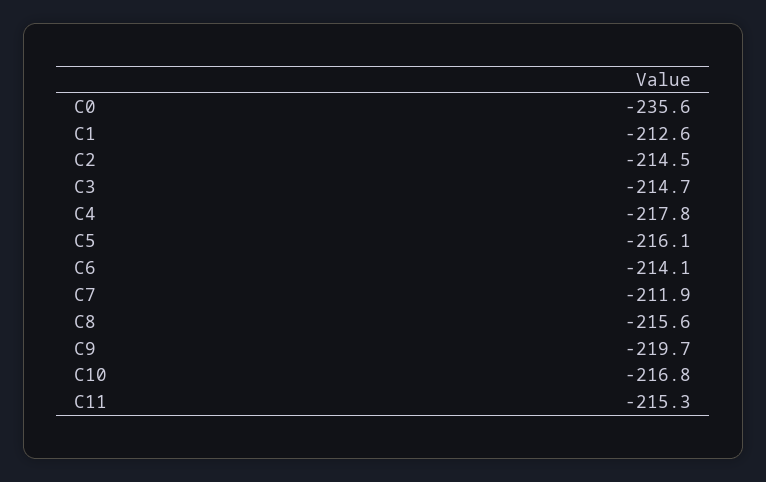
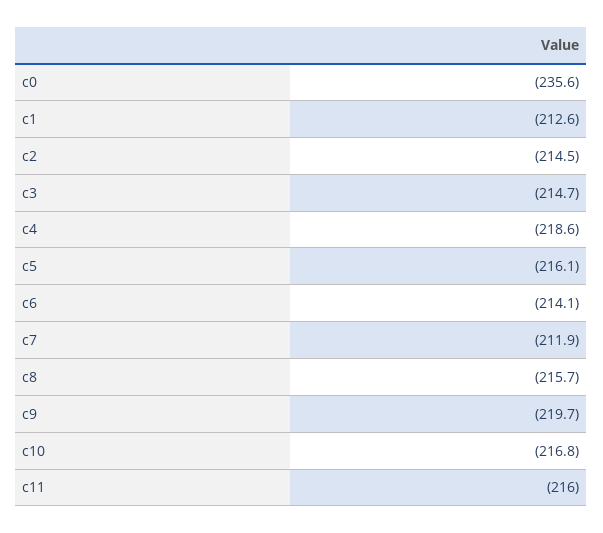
  {
    "C0": -235.6,
    "C1": -212.6,
    "C2": -214.5,
    "C3": -214.7,
-   "C4": -217.8,
+   "C4": -218.6,
    "C5": -216.1,
    "C6": -214.1,
    "C7": -211.9,
-   "C8": -215.6,
+   "C8": -215.7,
    "C9": -219.7,
    "C10": -216.8,
-   "C11": -215.3
+   "C11": -216
  }

